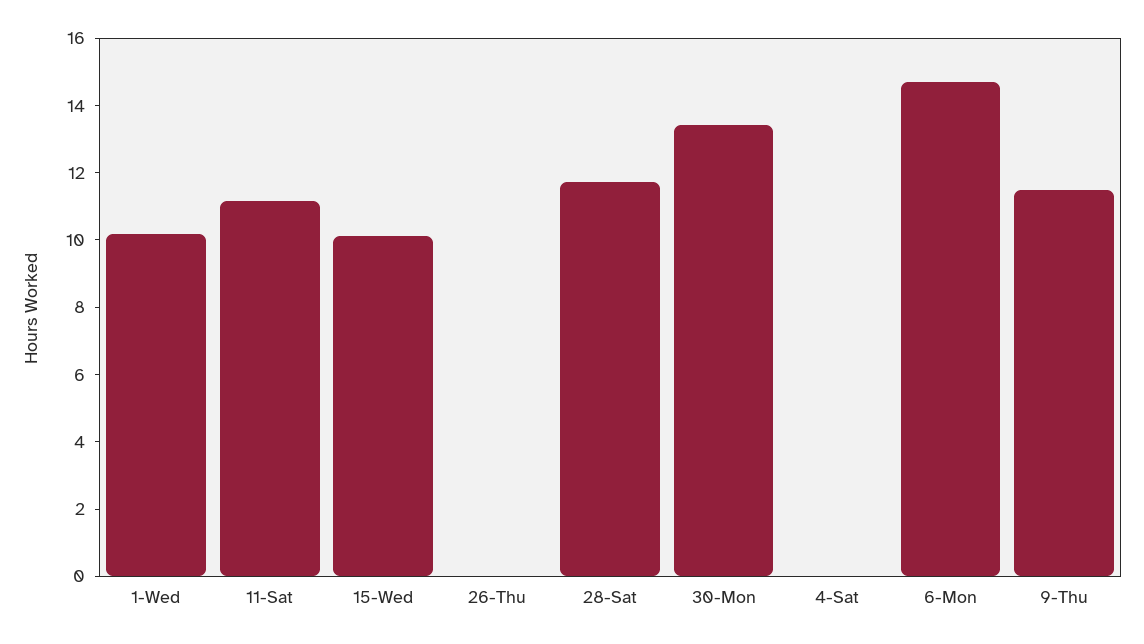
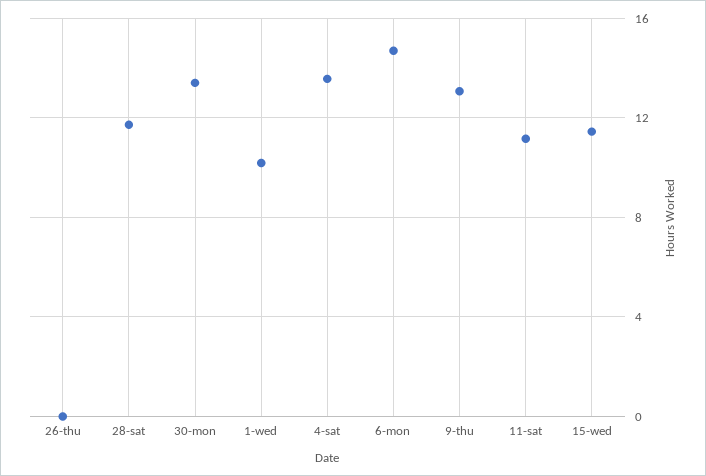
  {
    "1-Wed": 10,
    "11-Sat": 11,
-   "15-Wed": 10,
+   "15-Wed": 11.5,
    "26-Thu": 0,
    "28-Sat": 11.5,
    "30-Mon": 13.5,
-   "4-Sat": 0,
+   "4-Sat": 13.5,
    "6-Mon": 14.5,
-   "9-Thu": 11.5
+   "9-Thu": 13
  }

